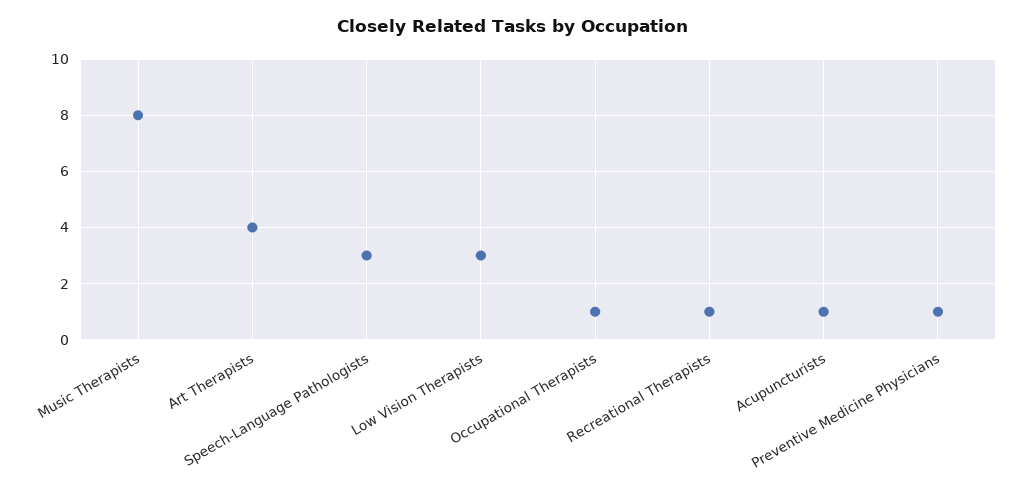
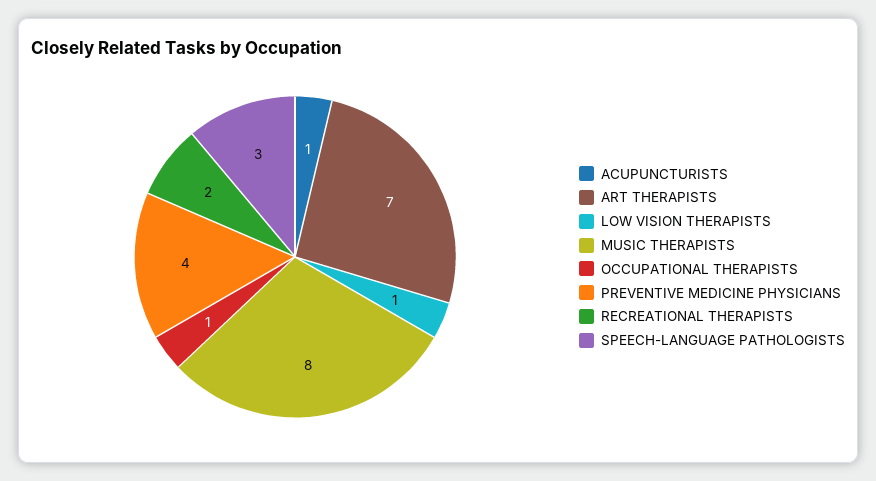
  {
    "Music Therapists": 8,
-   "Art Therapists": 4,
+   "Art Therapists": 7,
    "Speech-Language Pathologists": 3,
-   "Low Vision Therapists": 3,
+   "Low Vision Therapists": 1,
    "Occupational Therapists": 1,
-   "Recreational Therapists": 1,
+   "Recreational Therapists": 2,
    "Acupuncturists": 1,
-   "Preventive Medicine Physicians": 1
+   "Preventive Medicine Physicians": 4
  }

